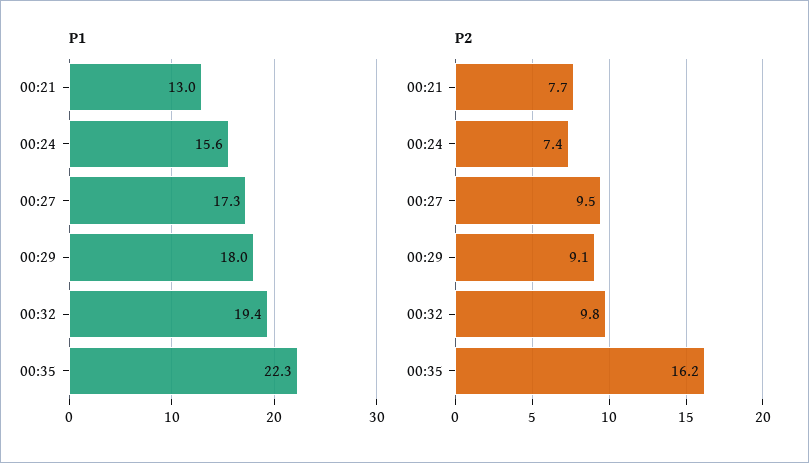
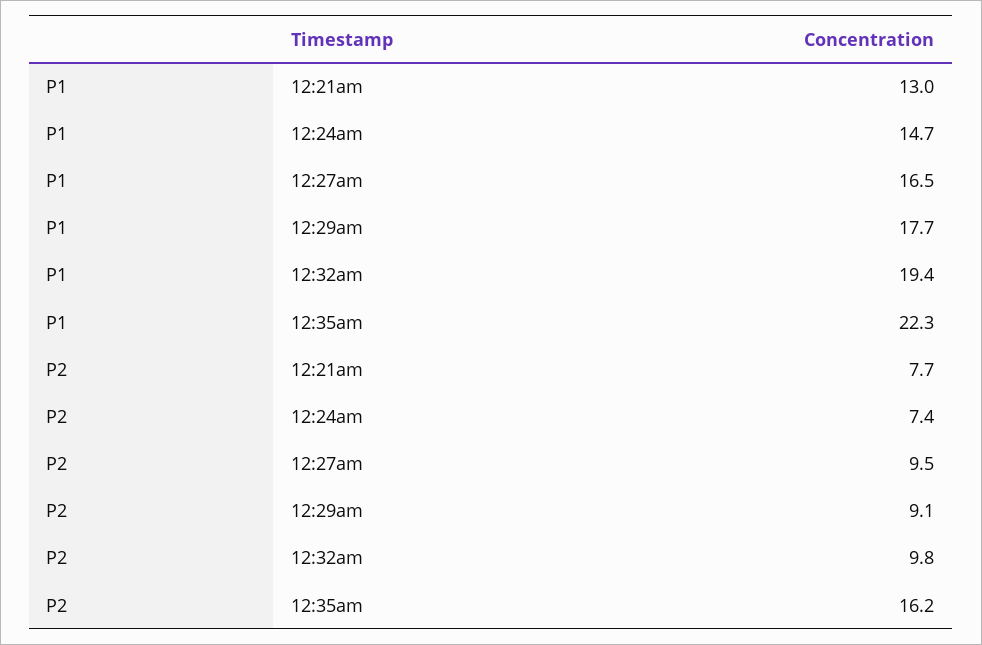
  {
    "P1": {
      "00:21": 13,
-     "00:24": 15.6,
+     "00:24": 14.7,
-     "00:27": 17.3,
+     "00:27": 16.5,
-     "00:29": 18,
+     "00:29": 17.7,
      "00:32": 19.4,
      "00:35": 22.3
    },
    "P2": {
      "00:21": 7.7,
      "00:24": 7.4,
      "00:27": 9.5,
      "00:29": 9.1,
      "00:32": 9.8,
      "00:35": 16.2
    }
  }

